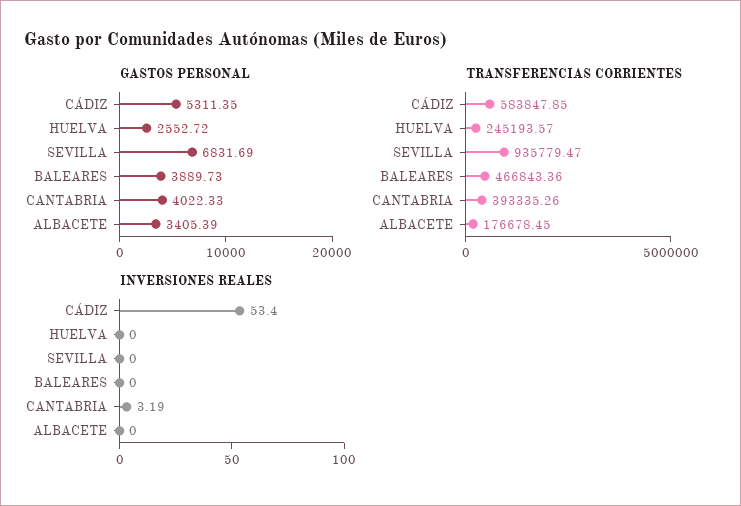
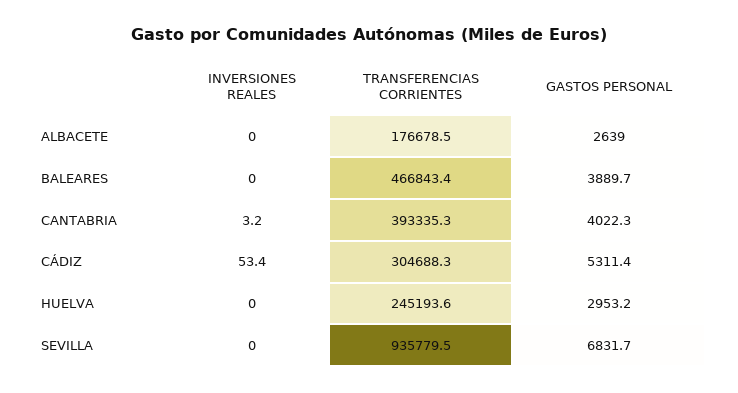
  {
    "GASTOS PERSONAL": {
      "CÁDIZ": 5311.35,
-     "HUELVA": 2552.72,
+     "HUELVA": 2953.2,
      "SEVILLA": 6831.69,
      "BALEARES": 3889.73,
      "CANTABRIA": 4022.33,
-     "ALBACETE": 3405.39
+     "ALBACETE": 2639
    },
    "TRANSFERENCIAS CORRIENTES": {
-     "CÁDIZ": 583847.85,
+     "CÁDIZ": 304688.3,
      "HUELVA": 245193.57,
      "SEVILLA": 935779.47,
      "BALEARES": 466843.36,
      "CANTABRIA": 393335.26,
      "ALBACETE": 176678.45
    },
    "INVERSIONES REALES": {
      "CÁDIZ": 53.4,
      "HUELVA": 0,
      "SEVILLA": 0,
      "BALEARES": 0,
      "CANTABRIA": 3.19,
      "ALBACETE": 0
    }
  }

